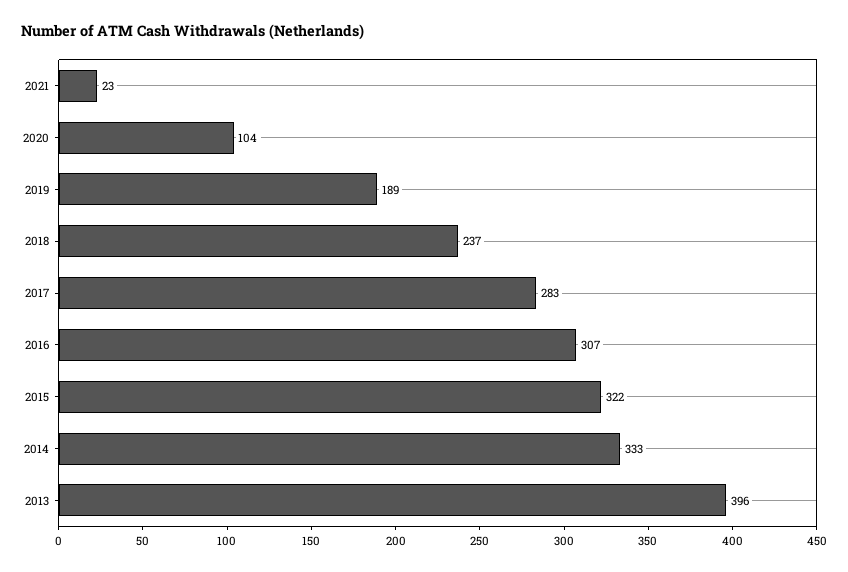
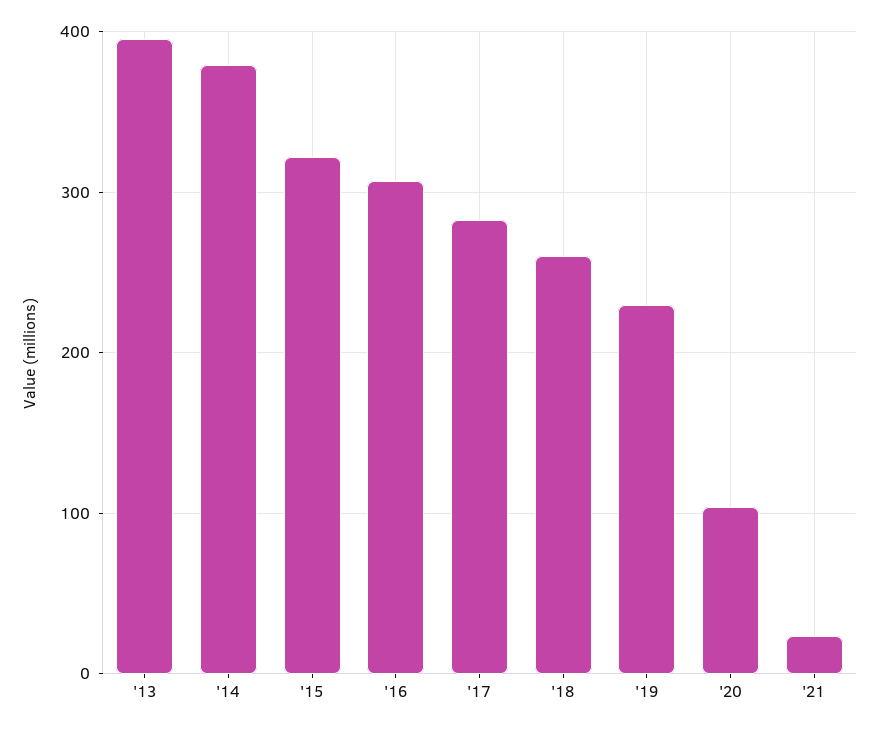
  {
    "2021": 23,
    "2020": 104,
-   "2019": 189,
+   "2019": 230,
-   "2018": 237,
+   "2018": 260,
    "2017": 283,
    "2016": 307,
    "2015": 322,
-   "2014": 333,
+   "2014": 380,
    "2013": 396
  }

